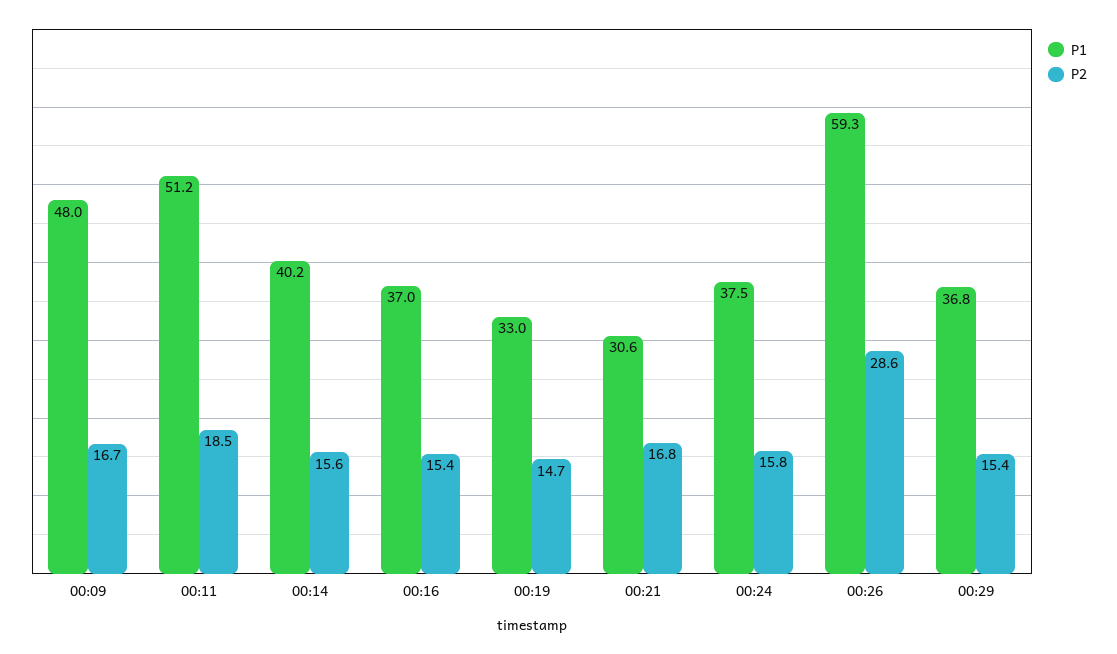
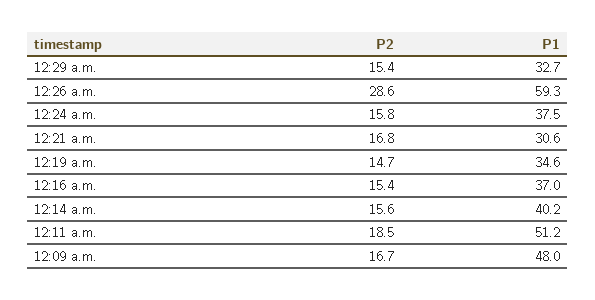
  {
    "P1": {
      "00:09": 48,
      "00:11": 51.2,
      "00:14": 40.2,
      "00:16": 37,
-     "00:19": 33,
+     "00:19": 34.6,
      "00:21": 30.6,
      "00:24": 37.5,
      "00:26": 59.3,
-     "00:29": 36.8
+     "00:29": 32.7
    },
    "P2": {
      "00:09": 16.7,
      "00:11": 18.5,
      "00:14": 15.6,
      "00:16": 15.4,
      "00:19": 14.7,
      "00:21": 16.8,
      "00:24": 15.8,
      "00:26": 28.6,
      "00:29": 15.4
    }
  }

